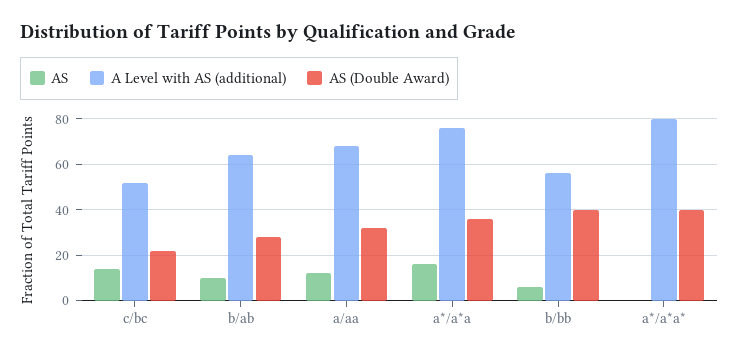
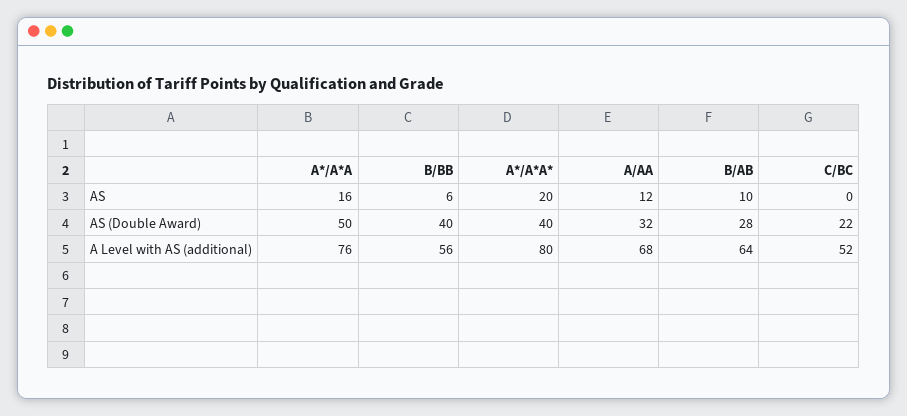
  {
    "AS": {
-     "c/bc": 15,
+     "c/bc": 0,
      "b/ab": 10,
      "a/aa": 12,
      "a*/a*a": 16,
      "b/bb": 6,
-     "a*/a*a*": 0
+     "a*/a*a*": 20
    },
    "A Level with AS (additional)": {
      "c/bc": 52,
      "b/ab": 64,
      "a/aa": 68,
      "a*/a*a": 76,
      "b/bb": 56,
      "a*/a*a*": 80
    },
    "AS (Double Award)": {
      "c/bc": 22,
      "b/ab": 28,
      "a/aa": 32,
-     "a*/a*a": 35,
+     "a*/a*a": 50,
      "b/bb": 40,
      "a*/a*a*": 40
    }
  }

